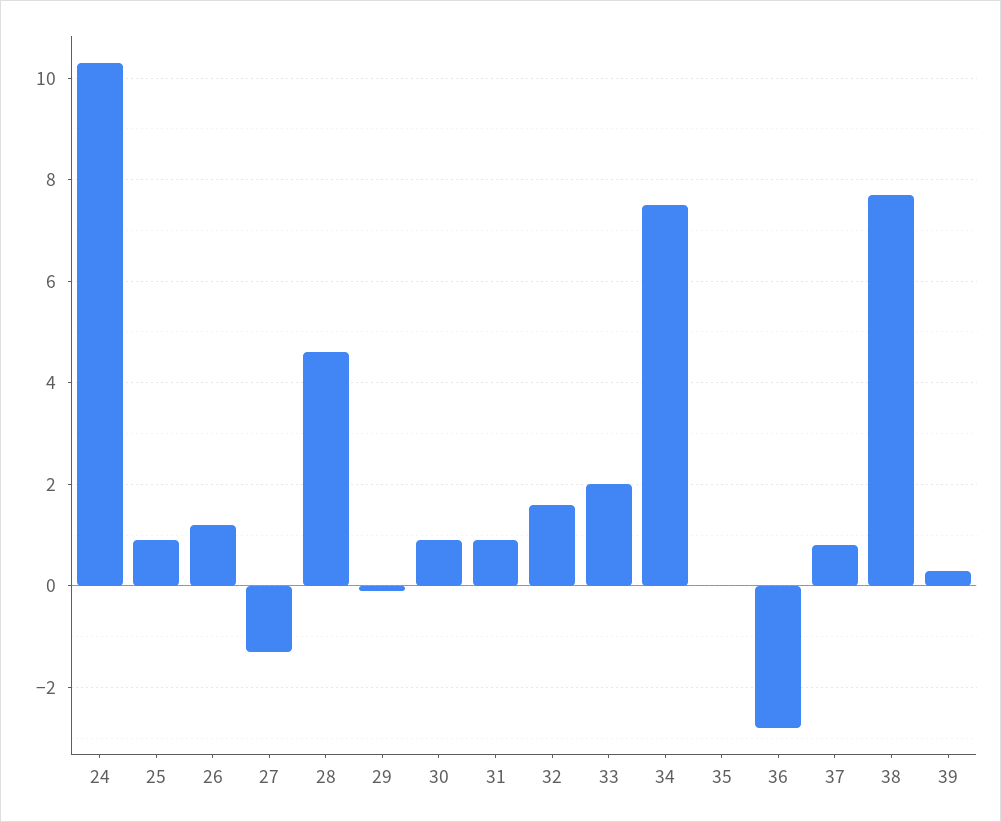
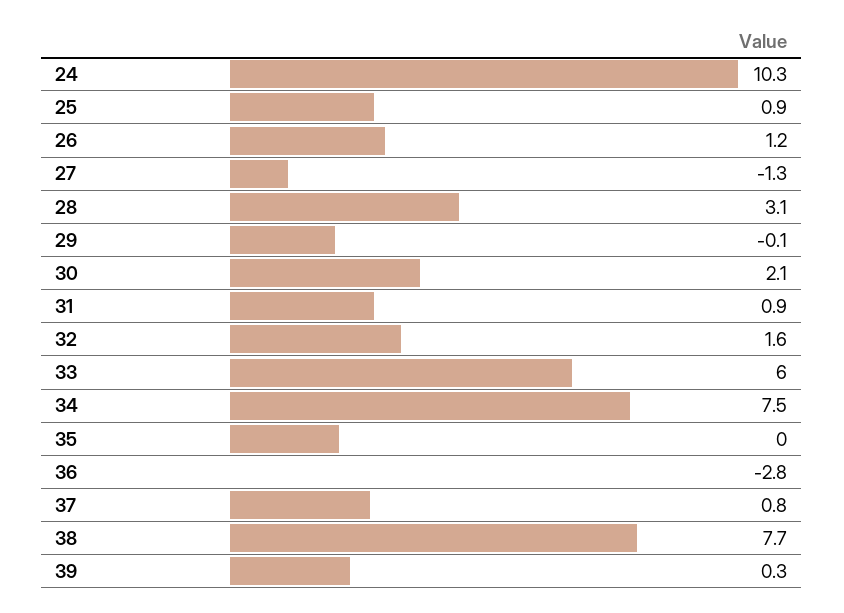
  {
    "24": 10.3,
    "25": 0.9,
    "26": 1.2,
    "27": -1.3,
-   "28": 4.5,
+   "28": 3.1,
    "29": -0.1,
-   "30": 1,
+   "30": 2.1,
    "31": 0.9,
    "32": 1.6,
-   "33": 2,
+   "33": 6,
    "34": 7.5,
    "35": 0,
    "36": -2.8,
    "37": 0.8,
    "38": 7.7,
    "39": 0.3
  }

